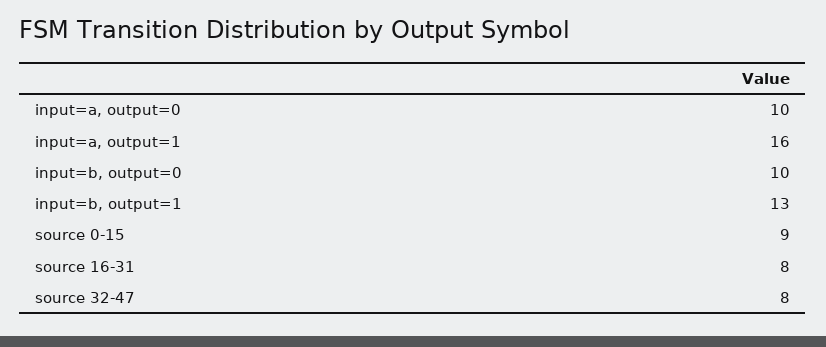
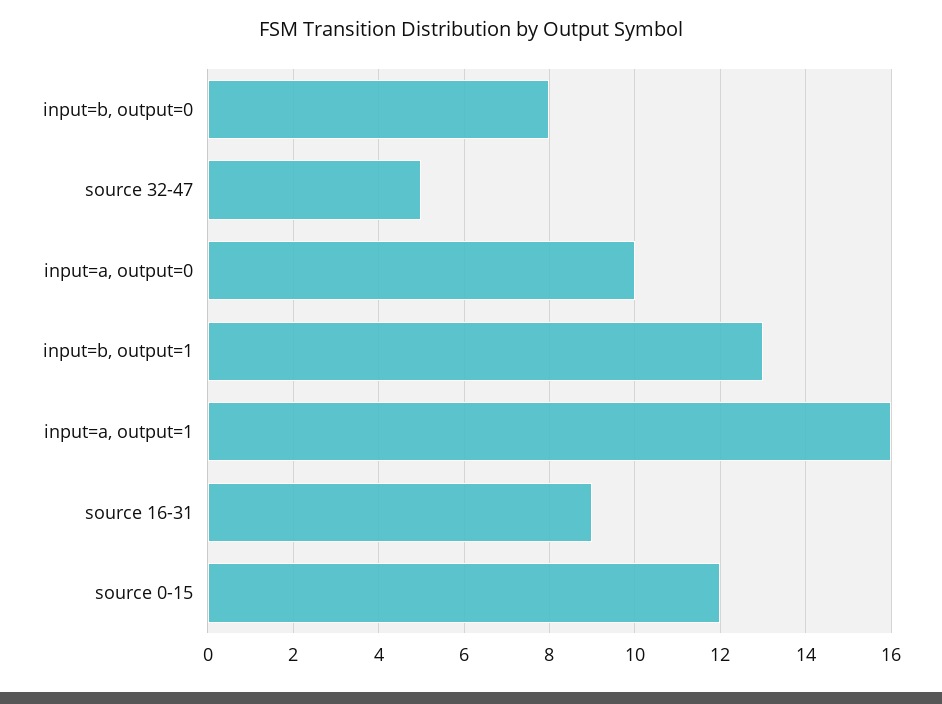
  {
    "input=a, output=0": 10,
    "input=a, output=1": 16,
-   "input=b, output=0": 10,
+   "input=b, output=0": 8,
    "input=b, output=1": 13,
-   "source 0-15": 9,
+   "source 0-15": 12,
-   "source 16-31": 8,
+   "source 16-31": 9,
-   "source 32-47": 8
+   "source 32-47": 5
  }

